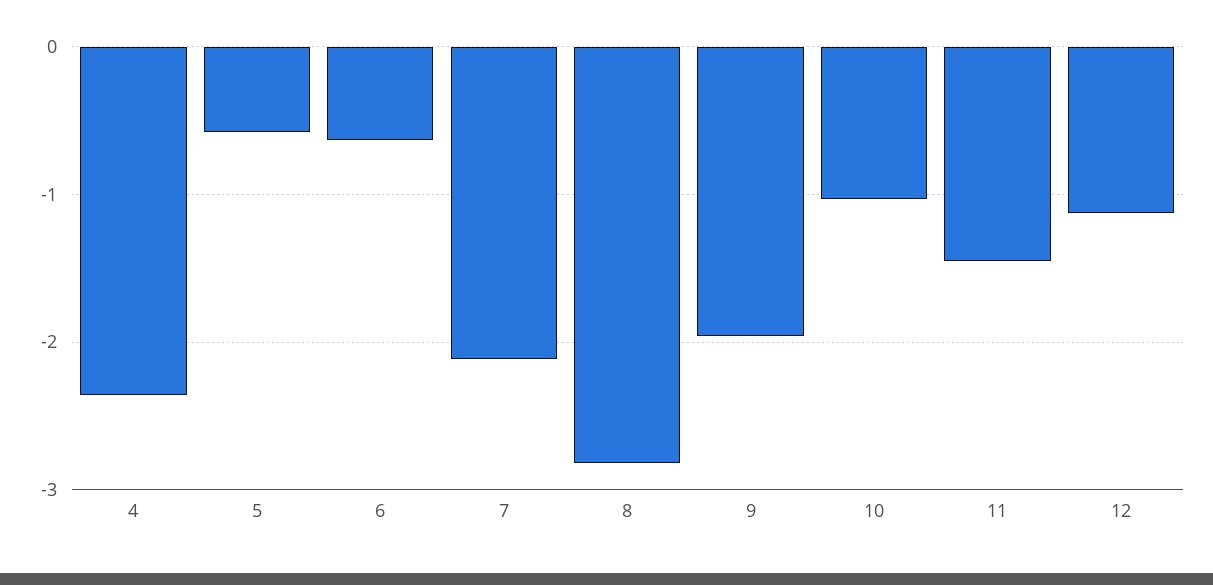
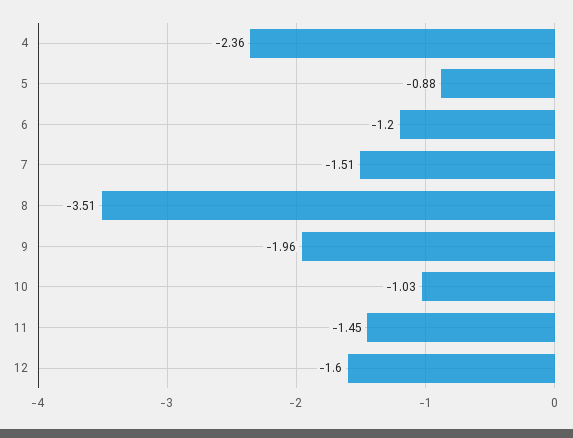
  {
    "4": -2.36,
-   "5": -0.6,
+   "5": -0.88,
-   "6": -0.6,
+   "6": -1.2,
-   "7": -2.1,
+   "7": -1.51,
-   "8": -2.8,
+   "8": -3.51,
    "9": -1.96,
    "10": -1.03,
    "11": -1.45,
-   "12": -1.1
+   "12": -1.6
  }

